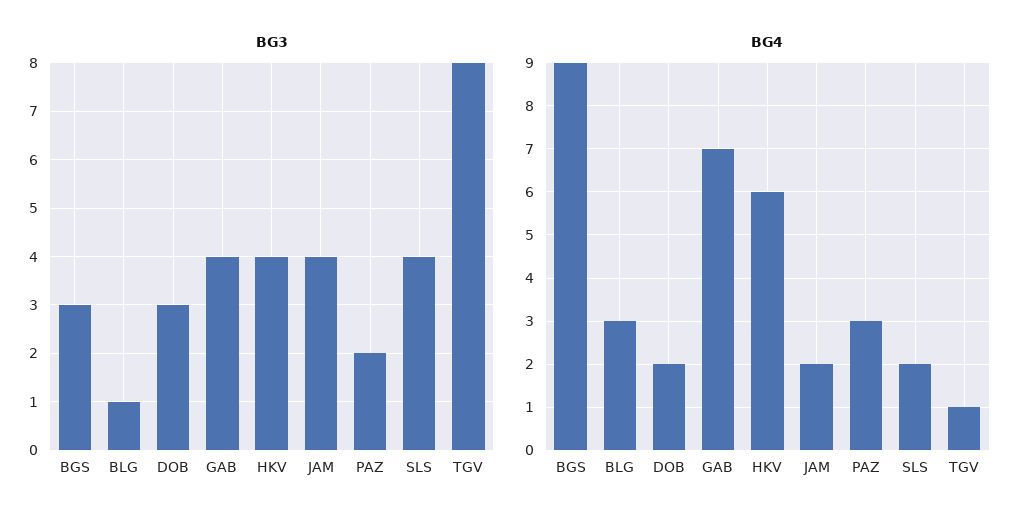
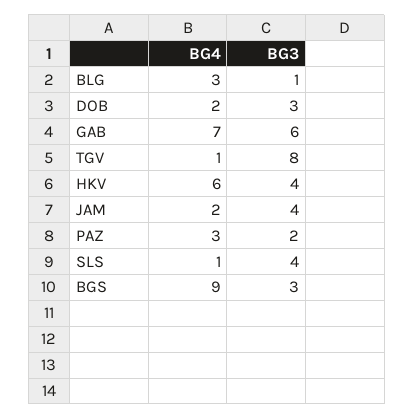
  {
    "BG3": {
      "BGS": 3,
      "BLG": 1,
      "DOB": 3,
-     "GAB": 4,
+     "GAB": 6,
      "HKV": 4,
      "JAM": 4,
      "PAZ": 2,
      "SLS": 4,
      "TGV": 8
    },
    "BG4": {
      "BGS": 9,
      "BLG": 3,
      "DOB": 2,
      "GAB": 7,
      "HKV": 6,
      "JAM": 2,
      "PAZ": 3,
-     "SLS": 2,
+     "SLS": 1,
      "TGV": 1
    }
  }

